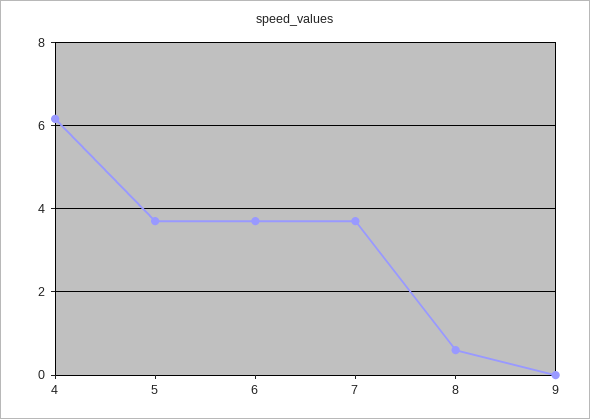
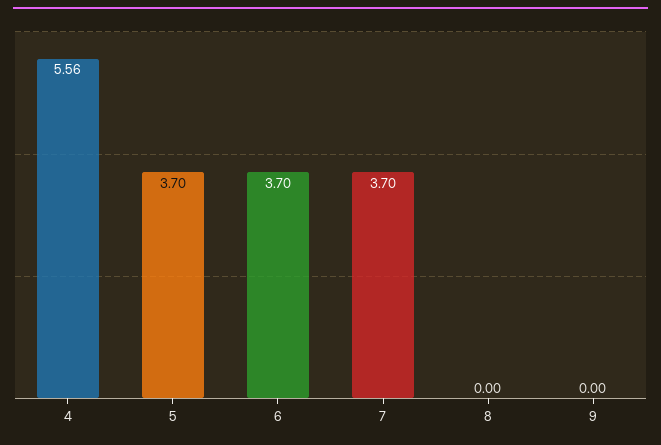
  {
-   "4": 6.2,
+   "4": 5.56,
    "5": 3.7,
    "6": 3.7,
    "7": 3.7,
-   "8": 0.6,
+   "8": 0,
    "9": 0
  }

